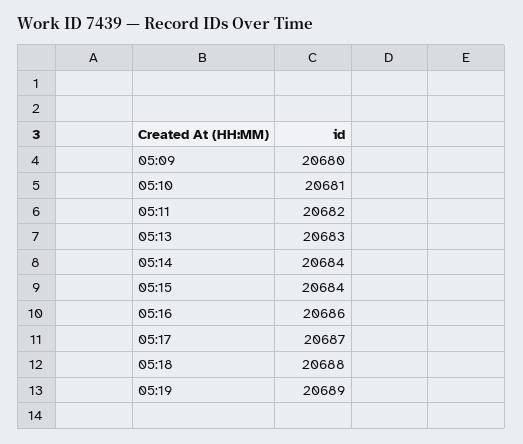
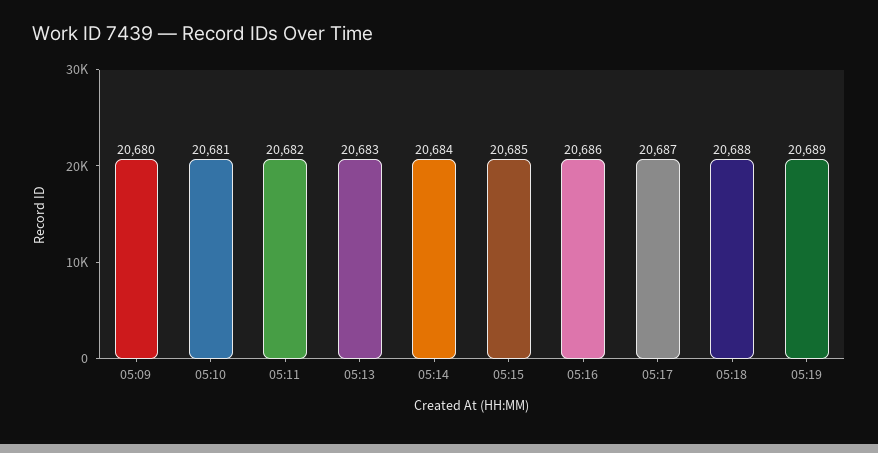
  {
    "05:09": 20680,
    "05:10": 20681,
    "05:11": 20682,
    "05:13": 20683,
    "05:14": 20684,
-   "05:15": 20684,
+   "05:15": 20685,
    "05:16": 20686,
    "05:17": 20687,
    "05:18": 20688,
    "05:19": 20689
  }

